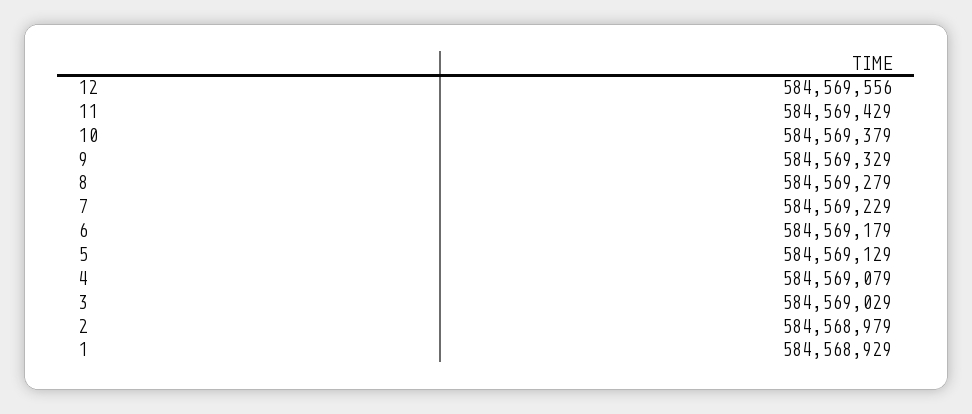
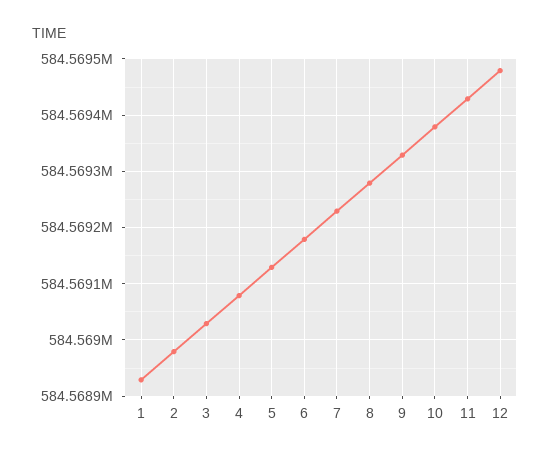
  {
-   "12": 584569556,
+   "12": 584569480,
    "11": 584569429,
    "10": 584569379,
    "9": 584569329,
    "8": 584569279,
    "7": 584569229,
    "6": 584569179,
    "5": 584569129,
    "4": 584569079,
    "3": 584569029,
    "2": 584568979,
    "1": 584568929
  }

